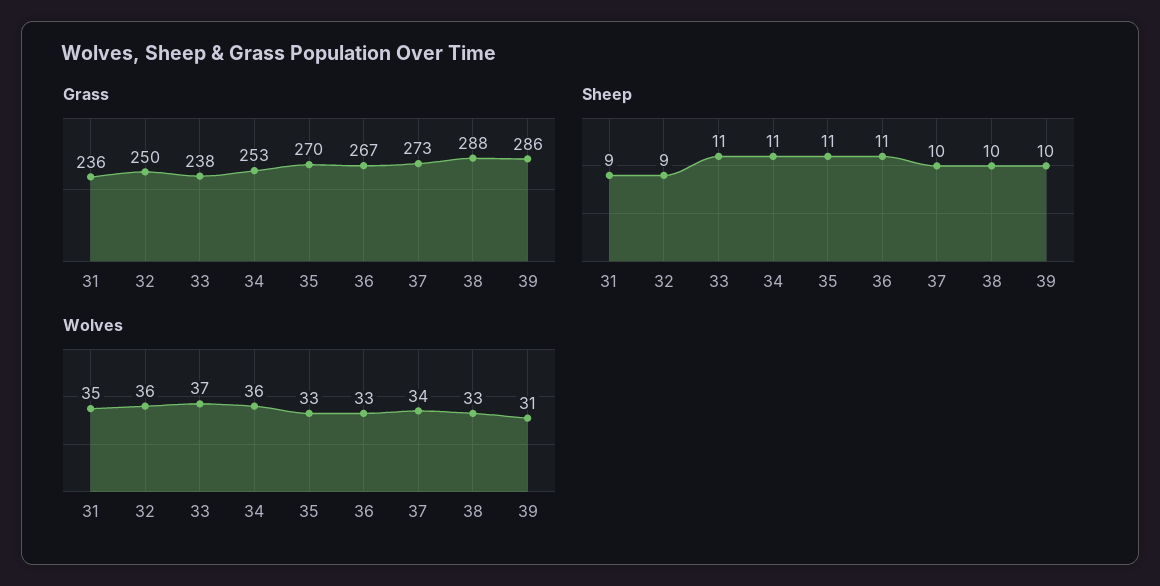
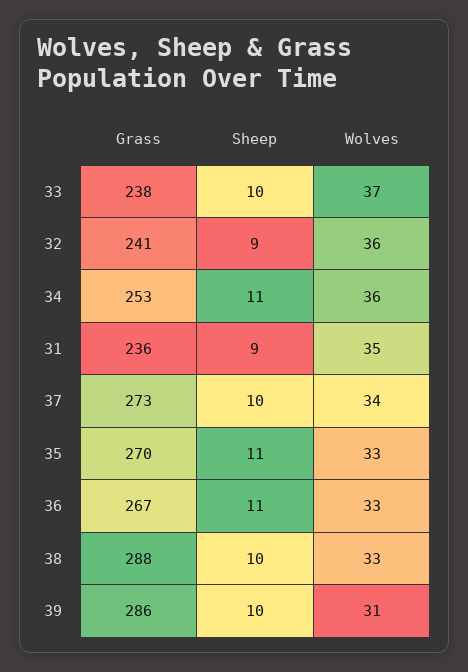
  {
    "Grass": {
      "31": 236,
-     "32": 250,
+     "32": 241,
      "33": 238,
      "34": 253,
      "35": 270,
      "36": 267,
      "37": 273,
      "38": 288,
      "39": 286
    },
    "Sheep": {
      "31": 9,
      "32": 9,
-     "33": 11,
+     "33": 10,
      "34": 11,
      "35": 11,
      "36": 11,
      "37": 10,
      "38": 10,
      "39": 10
    },
    "Wolves": {
      "31": 35,
      "32": 36,
      "33": 37,
      "34": 36,
      "35": 33,
      "36": 33,
      "37": 34,
      "38": 33,
      "39": 31
    }
  }

